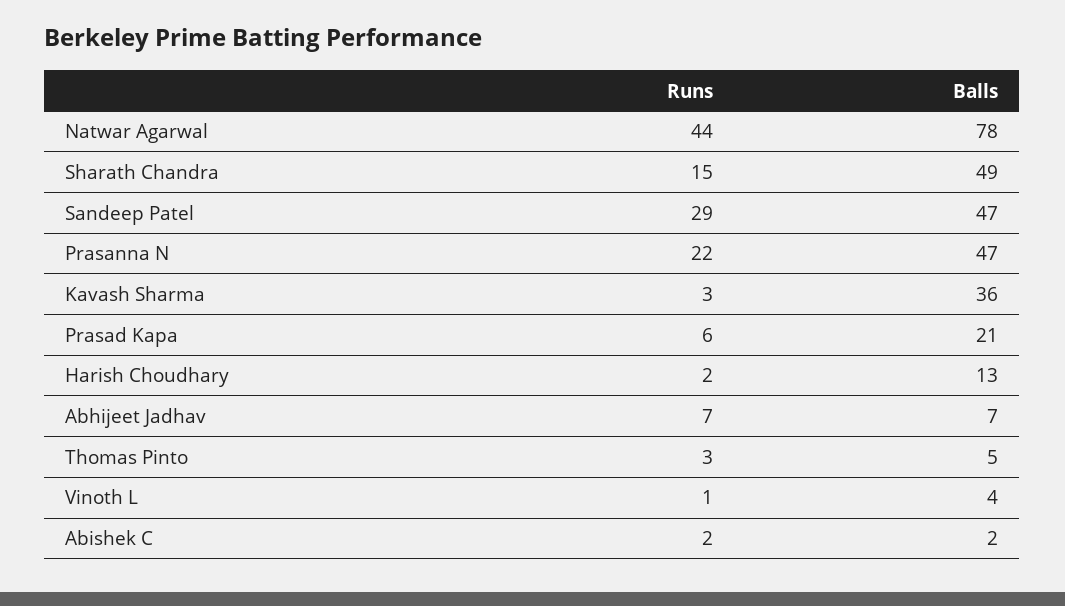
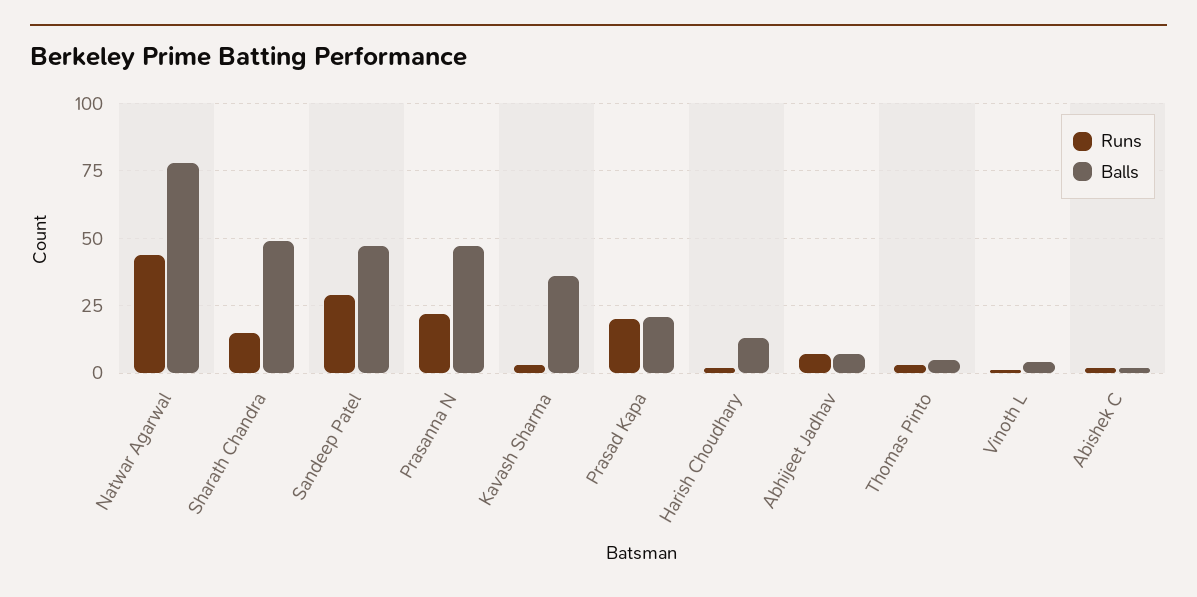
  {
    "Runs": {
      "Natwar Agarwal": 44,
      "Sharath Chandra": 15,
      "Sandeep Patel": 29,
      "Prasanna N": 22,
      "Kavash Sharma": 3,
-     "Prasad Kapa": 6,
+     "Prasad Kapa": 20,
      "Harish Choudhary": 2,
      "Abhijeet Jadhav": 7,
      "Thomas Pinto": 3,
      "Vinoth L": 1,
      "Abishek C": 2
    },
    "Balls": {
      "Natwar Agarwal": 78,
      "Sharath Chandra": 49,
      "Sandeep Patel": 47,
      "Prasanna N": 47,
      "Kavash Sharma": 36,
      "Prasad Kapa": 21,
      "Harish Choudhary": 13,
      "Abhijeet Jadhav": 7,
      "Thomas Pinto": 5,
      "Vinoth L": 4,
      "Abishek C": 2
    }
  }

